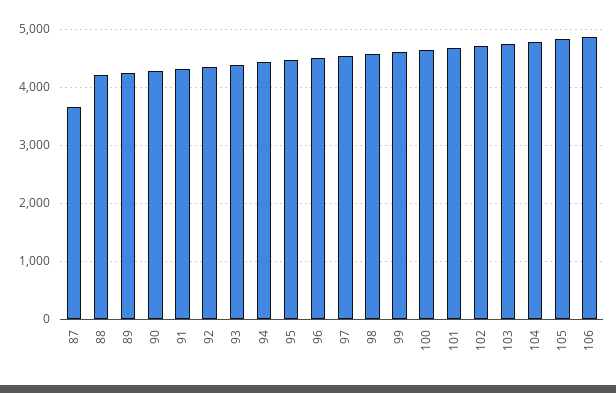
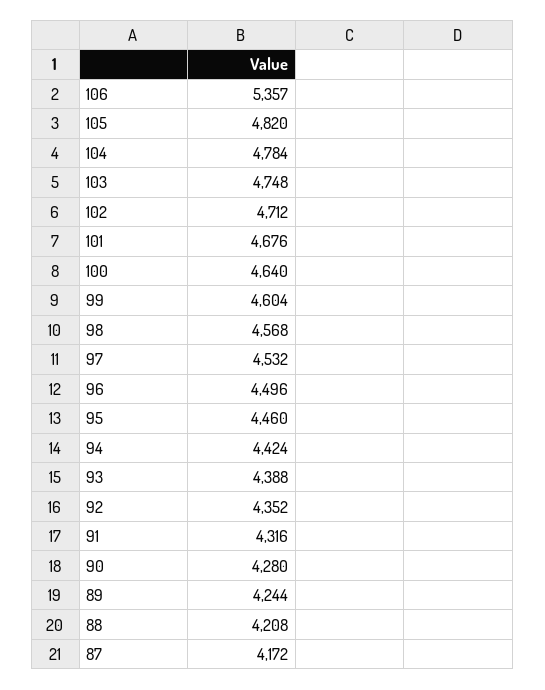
  {
-   "87": 3600,
+   "87": 4172,
    "88": 4208,
    "89": 4244,
    "90": 4280,
    "91": 4316,
    "92": 4352,
    "93": 4388,
    "94": 4424,
    "95": 4460,
    "96": 4496,
    "97": 4532,
    "98": 4568,
    "99": 4604,
    "100": 4640,
    "101": 4676,
    "102": 4712,
    "103": 4748,
    "104": 4784,
    "105": 4820,
-   "106": 4800
+   "106": 5357
  }

